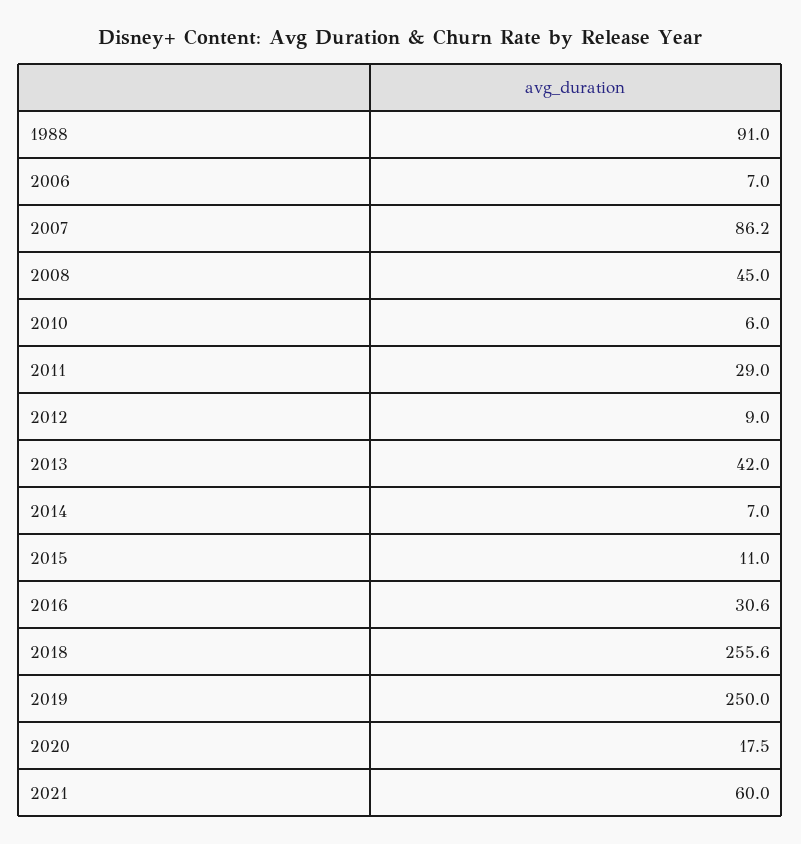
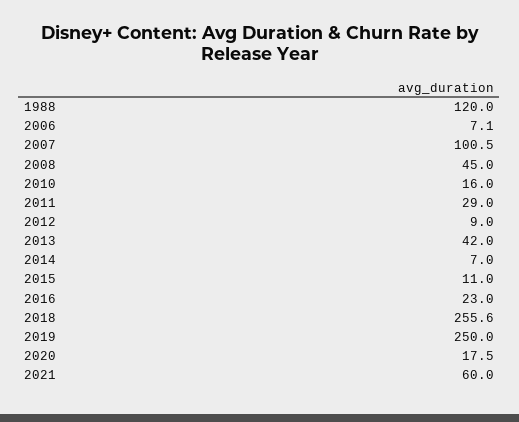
  {
-   "1988": 91,
+   "1988": 120,
-   "2006": 7,
+   "2006": 7.1,
-   "2007": 86.2,
+   "2007": 100.5,
    "2008": 45,
-   "2010": 6,
+   "2010": 16,
    "2011": 29,
    "2012": 9,
    "2013": 42,
    "2014": 7,
    "2015": 11,
-   "2016": 30.6,
+   "2016": 23,
    "2018": 255.6,
    "2019": 250,
    "2020": 17.5,
    "2021": 60
  }

